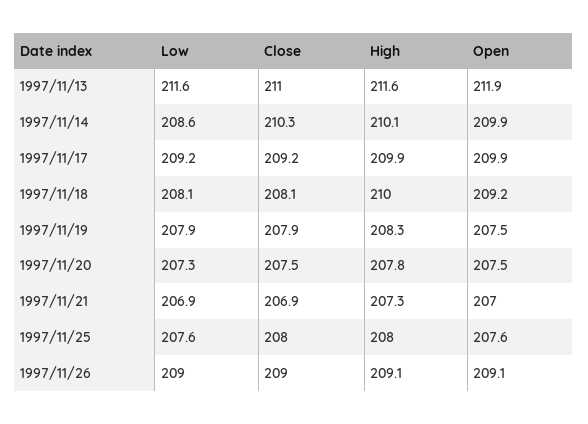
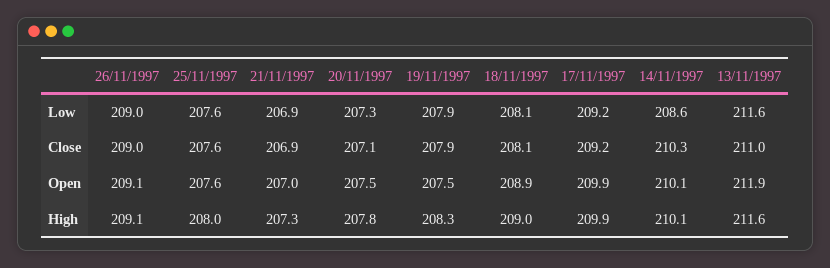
  {
    "Low": {
      "1997/11/13": 211.6,
      "1997/11/14": 208.6,
      "1997/11/17": 209.2,
      "1997/11/18": 208.1,
      "1997/11/19": 207.9,
      "1997/11/20": 207.3,
      "1997/11/21": 206.9,
      "1997/11/25": 207.6,
      "1997/11/26": 209
    },
    "Close": {
      "1997/11/13": 211,
      "1997/11/14": 210.3,
      "1997/11/17": 209.2,
      "1997/11/18": 208.1,
      "1997/11/19": 207.9,
-     "1997/11/20": 207.5,
+     "1997/11/20": 207.1,
      "1997/11/21": 206.9,
-     "1997/11/25": 208,
+     "1997/11/25": 207.6,
      "1997/11/26": 209
    },
    "High": {
      "1997/11/13": 211.6,
      "1997/11/14": 210.1,
      "1997/11/17": 209.9,
-     "1997/11/18": 210,
+     "1997/11/18": 209,
      "1997/11/19": 208.3,
      "1997/11/20": 207.8,
      "1997/11/21": 207.3,
      "1997/11/25": 208,
      "1997/11/26": 209.1
    },
    "Open": {
      "1997/11/13": 211.9,
-     "1997/11/14": 209.9,
+     "1997/11/14": 210.1,
      "1997/11/17": 209.9,
-     "1997/11/18": 209.2,
+     "1997/11/18": 208.9,
      "1997/11/19": 207.5,
      "1997/11/20": 207.5,
      "1997/11/21": 207,
      "1997/11/25": 207.6,
      "1997/11/26": 209.1
    }
  }

